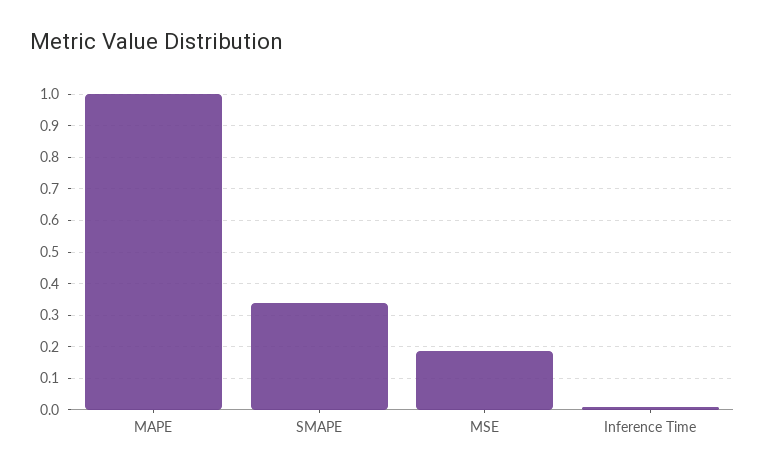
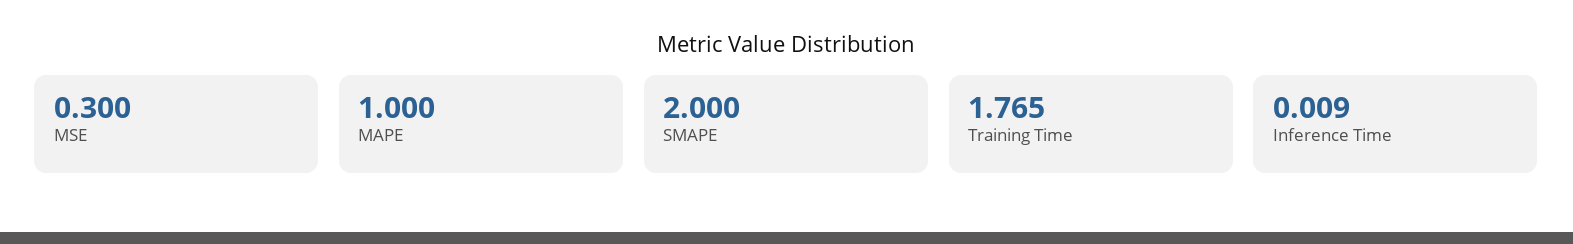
  {
    "MAPE": 1,
-   "SMAPE": 0.34,
+   "SMAPE": 2,
-   "MSE": 0.18,
+   "MSE": 0.3,
-   "Inference Time": 0.009
+   "Inference Time": 0.009,
+   "Training Time": 1.765
  }

